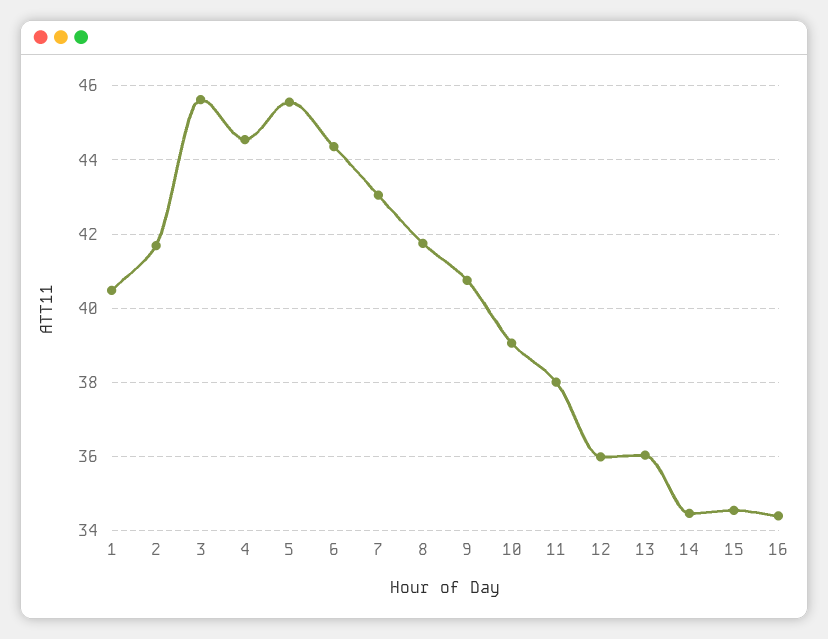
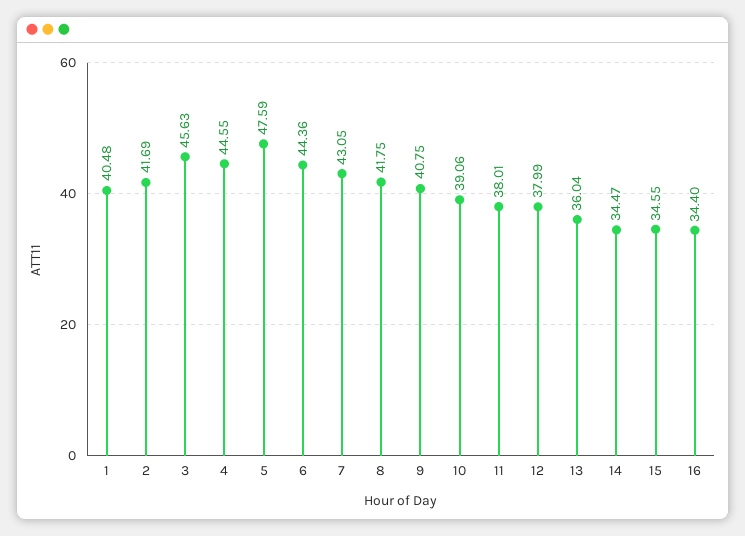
  {
    "1": 40.48,
    "2": 41.69,
    "3": 45.63,
    "4": 44.55,
-   "5": 45.6,
+   "5": 47.59,
    "6": 44.36,
    "7": 43.05,
    "8": 41.75,
    "9": 40.75,
    "10": 39.06,
    "11": 38.01,
-   "12": 36,
+   "12": 37.99,
    "13": 36.04,
    "14": 34.47,
    "15": 34.55,
    "16": 34.4
  }

